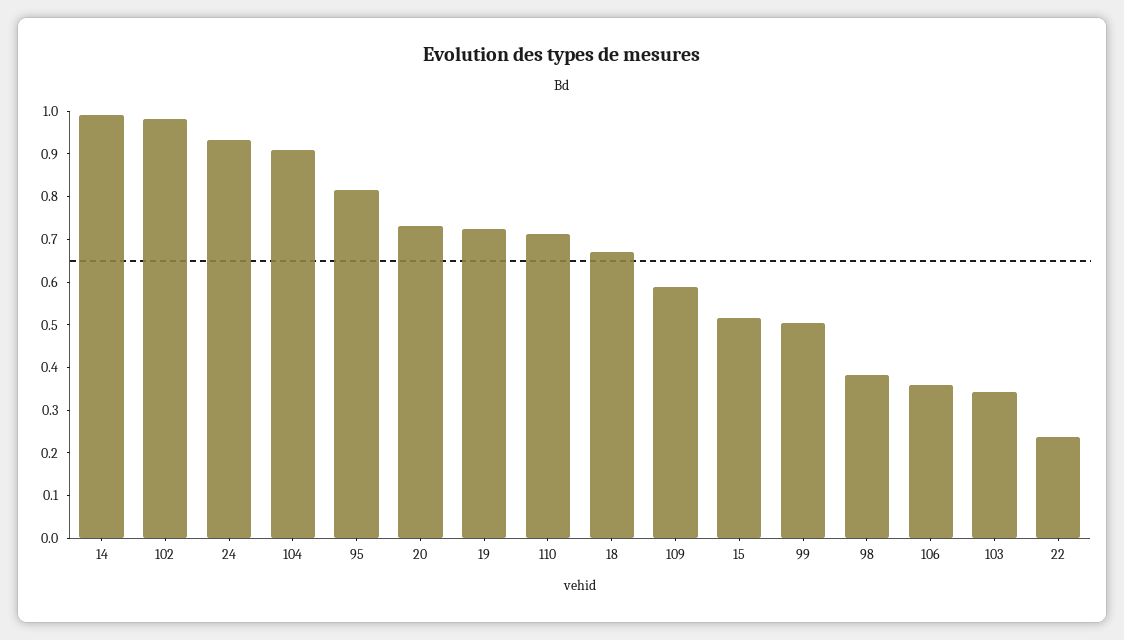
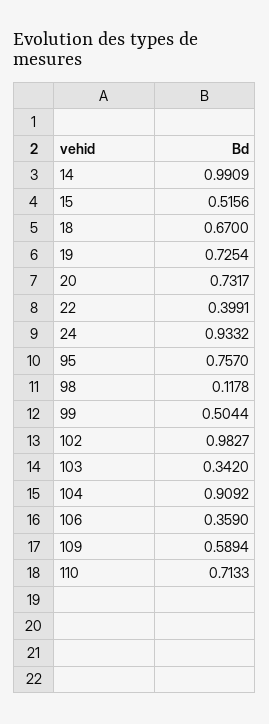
  {
    "14": 0.9909,
    "102": 0.9827,
    "24": 0.9332,
    "104": 0.9092,
-   "95": 0.82,
+   "95": 0.757,
    "20": 0.7317,
    "19": 0.7254,
    "110": 0.7133,
    "18": 0.67,
    "109": 0.5894,
    "15": 0.5156,
    "99": 0.5044,
-   "98": 0.38,
+   "98": 0.1178,
    "106": 0.359,
    "103": 0.342,
-   "22": 0.24
+   "22": 0.3991
  }

